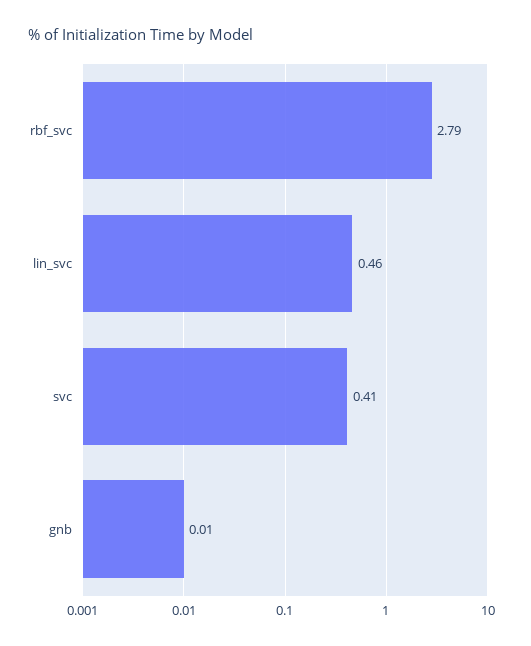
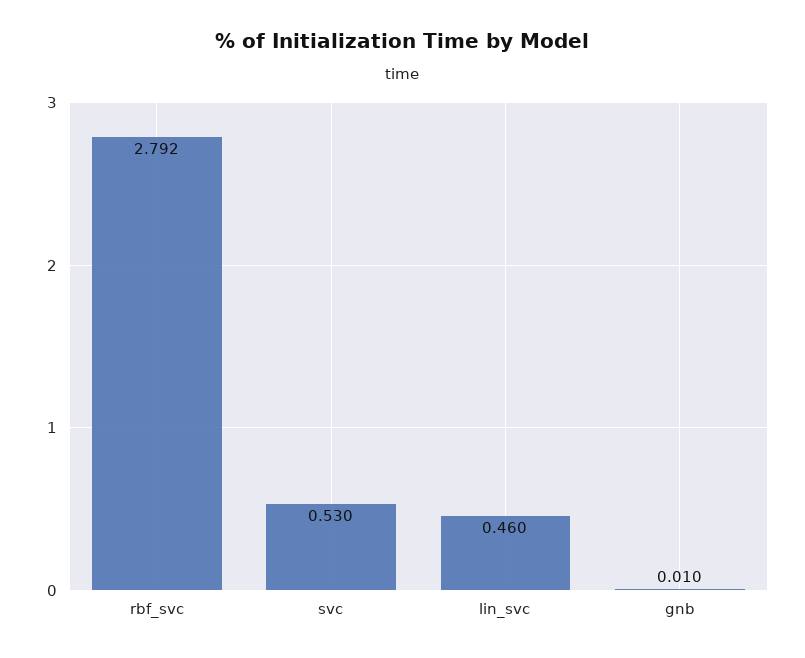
  {
    "rbf_svc": 2.792,
    "lin_svc": 0.46,
-   "svc": 0.41,
+   "svc": 0.53,
    "gnb": 0.01
  }

